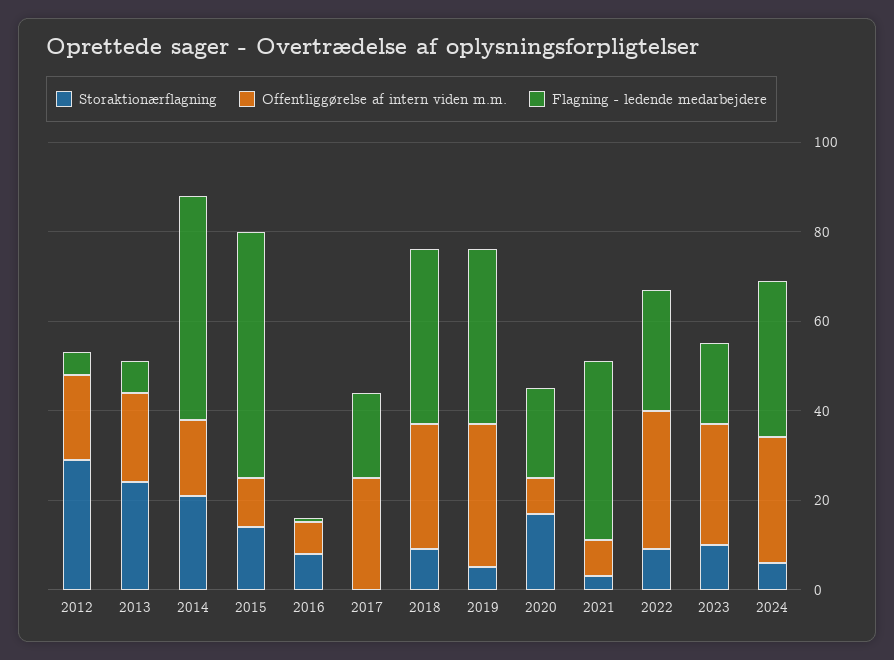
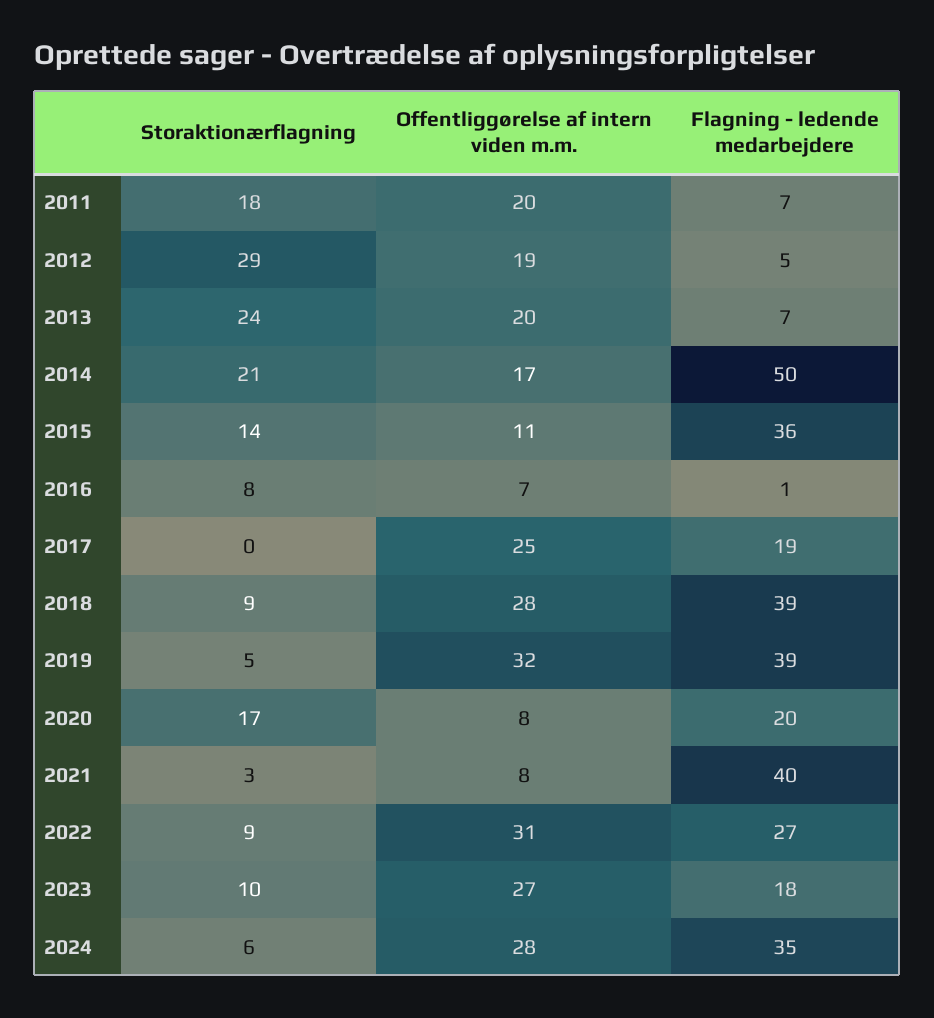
  {
    "Storaktionærflagning": {
      "2012": 29,
      "2013": 24,
      "2014": 21,
      "2015": 14,
      "2016": 8,
      "2017": 0,
      "2018": 9,
      "2019": 5,
      "2020": 17,
      "2021": 3,
      "2022": 9,
      "2023": 10,
-     "2024": 6
+     "2024": 6,
+     "2011": 18
    },
    "Offentliggørelse af intern viden m.m.": {
      "2012": 19,
      "2013": 20,
      "2014": 17,
      "2015": 11,
      "2016": 7,
      "2017": 25,
      "2018": 28,
      "2019": 32,
      "2020": 8,
      "2021": 8,
      "2022": 31,
      "2023": 27,
-     "2024": 28
+     "2024": 28,
+     "2011": 20
    },
    "Flagning - ledende medarbejdere": {
      "2012": 5,
      "2013": 7,
      "2014": 50,
-     "2015": 55,
+     "2015": 36,
      "2016": 1,
      "2017": 19,
      "2018": 39,
      "2019": 39,
      "2020": 20,
      "2021": 40,
      "2022": 27,
      "2023": 18,
-     "2024": 35
+     "2024": 35,
+     "2011": 7
    }
  }

